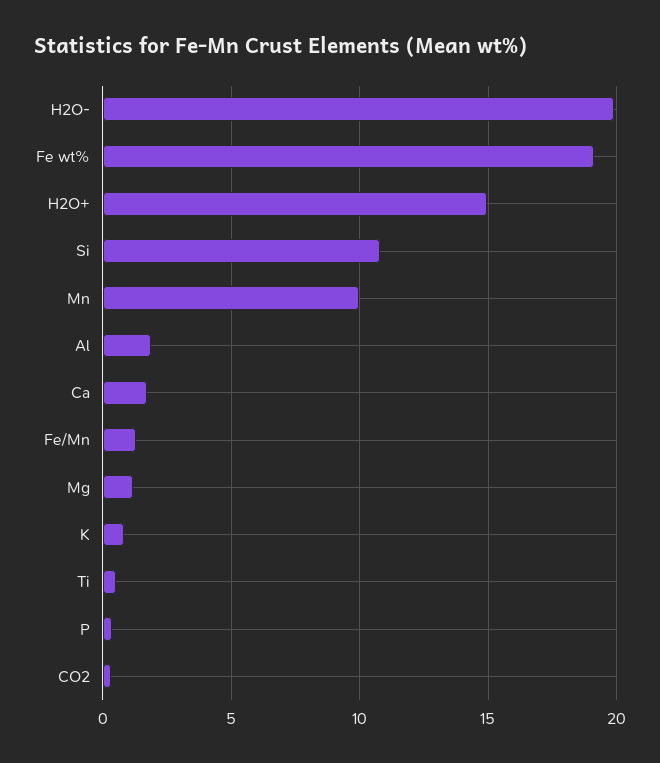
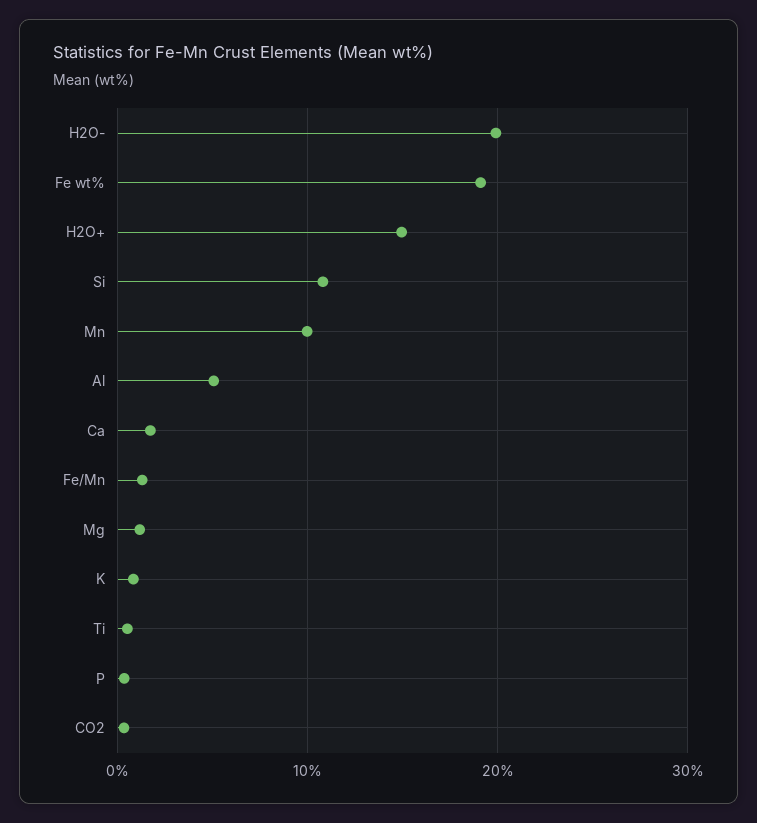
  {
    "H2O-": 20,
    "Fe wt%": 19,
    "H2O+": 15,
    "Si": 11,
    "Mn": 10,
-   "Al": 2,
+   "Al": 5,
    "Ca": 1.5,
    "Fe/Mn": 1.5,
    "Mg": 1,
    "K": 1,
    "Ti": 0.5,
    "P": 0.5,
    "CO2": 0.5
  }

